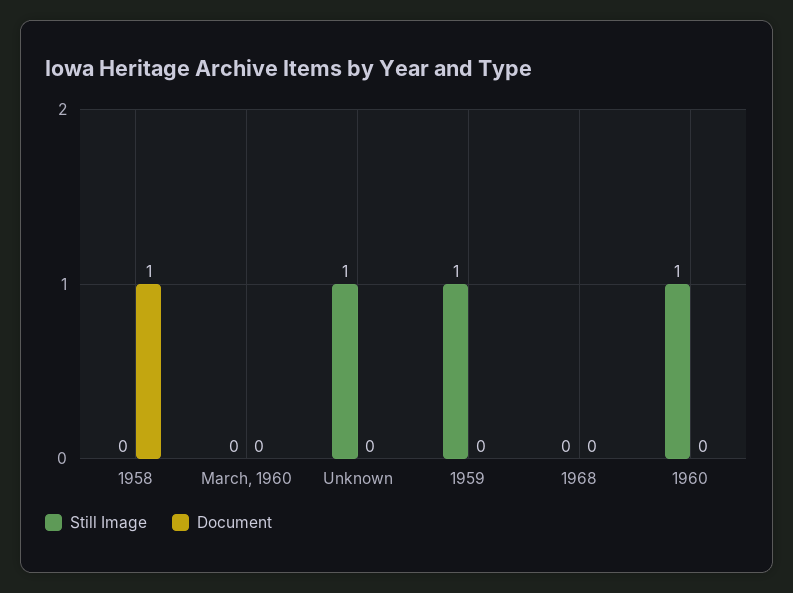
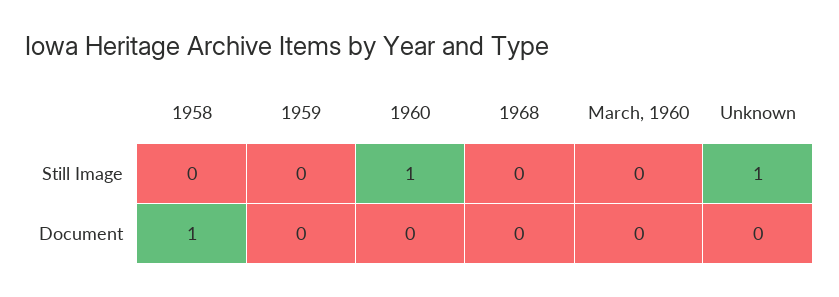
  {
    "Still Image": {
      "1958": 0,
      "March, 1960": 0,
      "Unknown": 1,
-     "1959": 1,
+     "1959": 0,
      "1968": 0,
      "1960": 1
    },
    "Document": {
      "1958": 1,
      "March, 1960": 0,
      "Unknown": 0,
      "1959": 0,
      "1968": 0,
      "1960": 0
    }
  }

